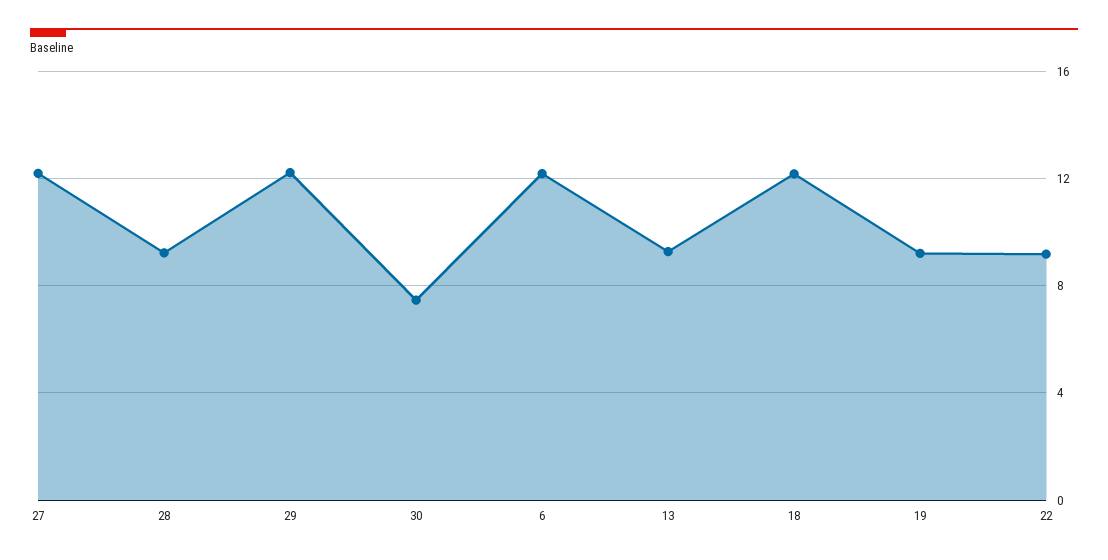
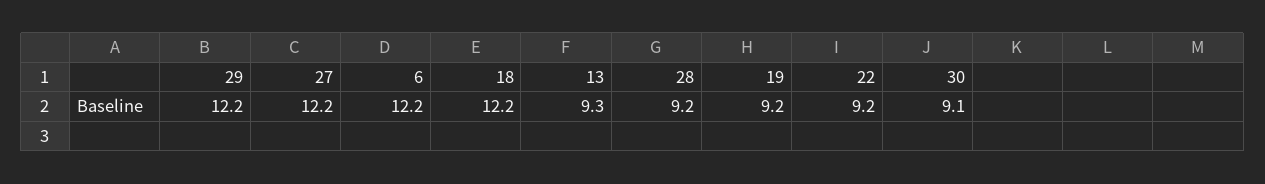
  {
    "27": 12.2,
    "28": 9.2,
    "29": 12.2,
-   "30": 7.5,
+   "30": 9.1,
    "6": 12.2,
    "13": 9.3,
    "18": 12.2,
    "19": 9.2,
    "22": 9.2
  }

